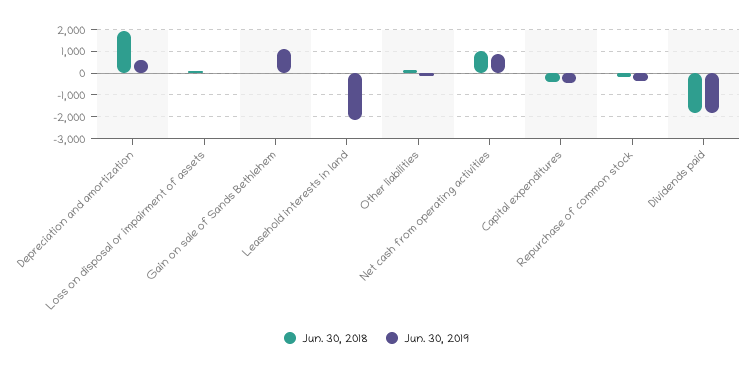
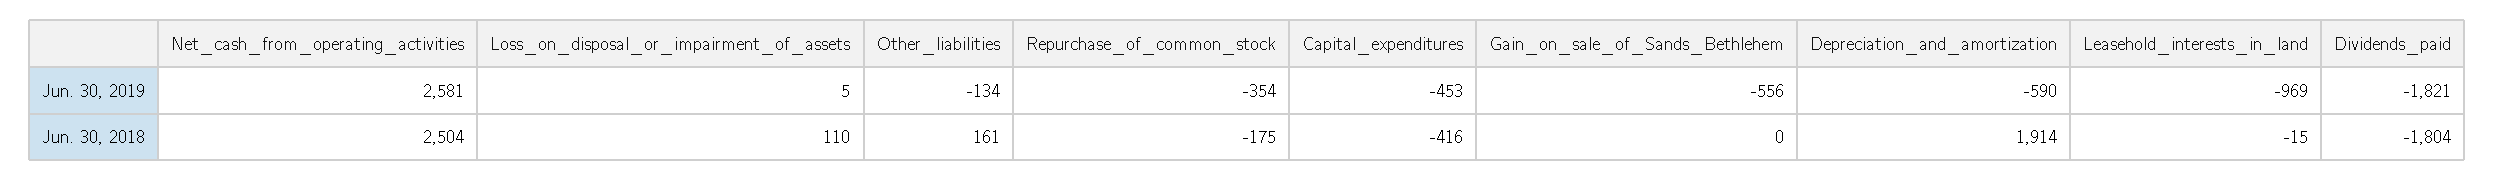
  {
    "Jun. 30, 2018": {
      "Depreciation and amortization": 1914,
      "Loss on disposal or impairment of assets": 110,
      "Gain on sale of Sands Bethlehem": 0,
      "Leasehold interests in land": -15,
      "Other liabilities": 161,
-     "Net cash from operating activities": 1000,
+     "Net cash from operating activities": 2504,
      "Capital expenditures": -416,
      "Repurchase of common stock": -175,
      "Dividends paid": -1804
    },
    "Jun. 30, 2019": {
-     "Depreciation and amortization": 500,
+     "Depreciation and amortization": -590,
      "Loss on disposal or impairment of assets": 5,
-     "Gain on sale of Sands Bethlehem": 1000,
+     "Gain on sale of Sands Bethlehem": -556,
-     "Leasehold interests in land": -2000,
+     "Leasehold interests in land": -969,
      "Other liabilities": -134,
-     "Net cash from operating activities": 1000,
+     "Net cash from operating activities": 2581,
      "Capital expenditures": -453,
      "Repurchase of common stock": -354,
      "Dividends paid": -1821
    }
  }

